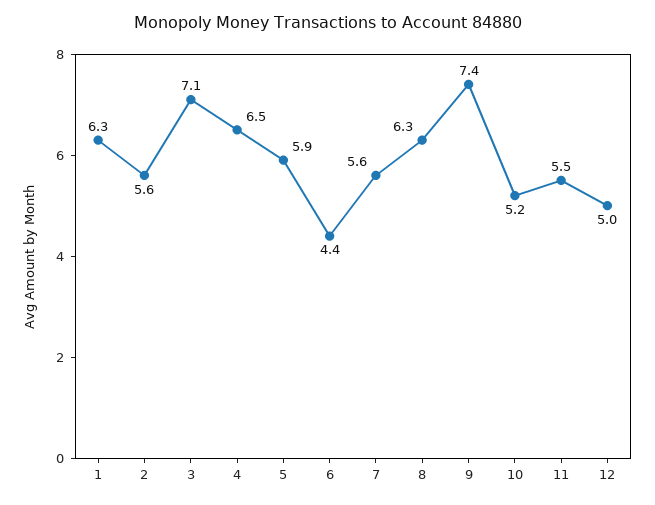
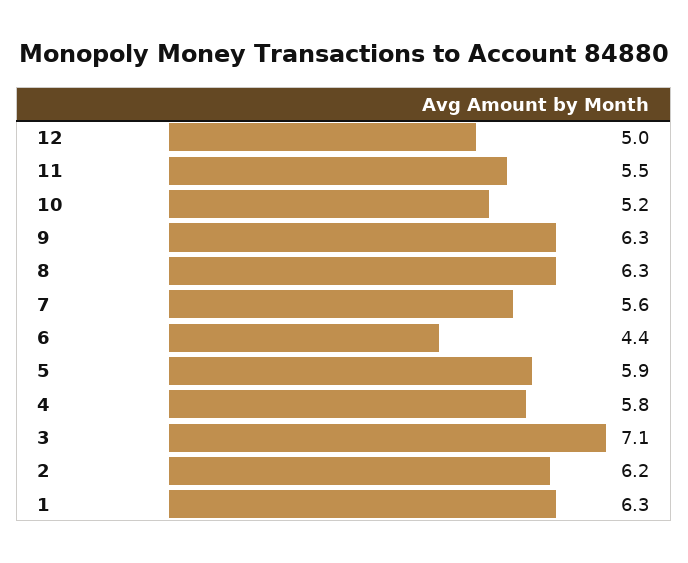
  {
    "1": 6.3,
-   "2": 5.6,
+   "2": 6.2,
    "3": 7.1,
-   "4": 6.5,
+   "4": 5.8,
    "5": 5.9,
    "6": 4.4,
    "7": 5.6,
    "8": 6.3,
-   "9": 7.4,
+   "9": 6.3,
    "10": 5.2,
    "11": 5.5,
    "12": 5
  }

